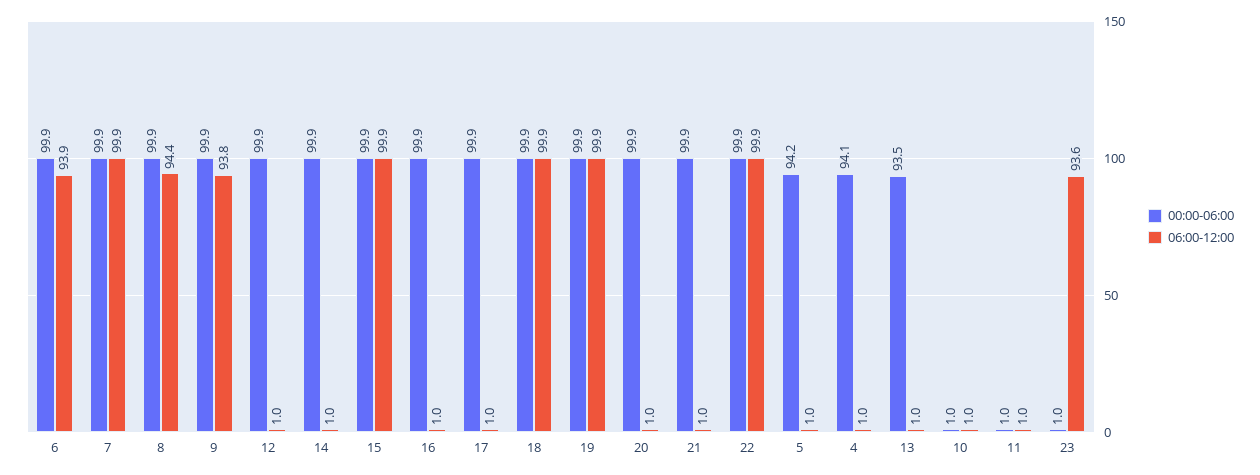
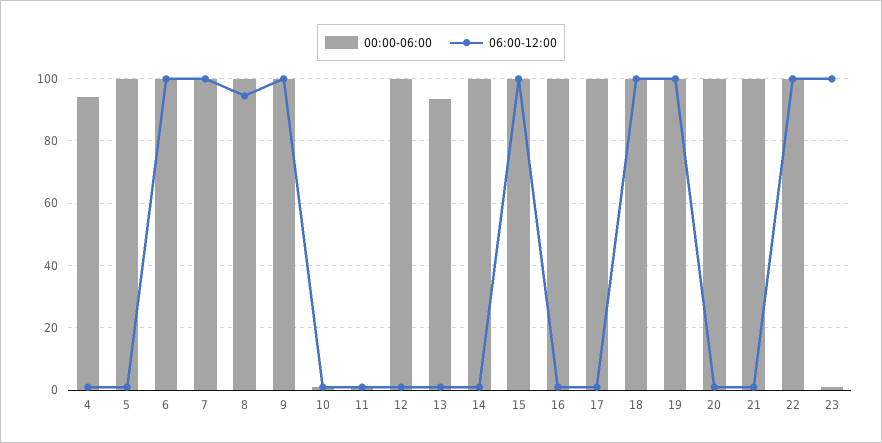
  {
    "00:00-06:00": {
      "6": 99.9,
      "7": 99.9,
      "8": 99.9,
      "9": 99.9,
      "12": 99.9,
      "14": 99.9,
      "15": 99.9,
      "16": 99.9,
      "17": 99.9,
      "18": 99.9,
      "19": 99.9,
      "20": 99.9,
      "21": 99.9,
      "22": 99.9,
-     "5": 94.2,
+     "5": 100,
      "4": 94.1,
      "13": 93.5,
      "10": 1,
      "11": 1,
      "23": 1
    },
    "06:00-12:00": {
-     "6": 93.9,
+     "6": 100,
      "7": 99.9,
      "8": 94.4,
-     "9": 93.8,
+     "9": 100,
      "12": 1,
      "14": 1,
      "15": 99.9,
      "16": 1,
      "17": 1,
      "18": 99.9,
      "19": 99.9,
      "20": 1,
      "21": 1,
      "22": 99.9,
      "5": 1,
      "4": 1,
      "13": 1,
      "10": 1,
      "11": 1,
-     "23": 93.6
+     "23": 100
    }
  }

